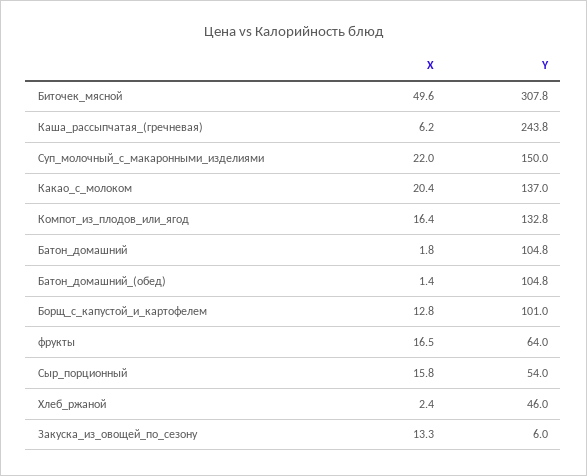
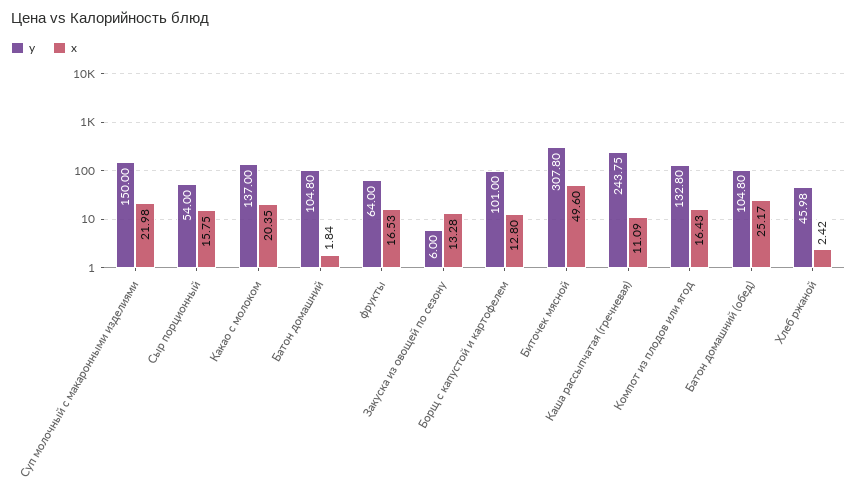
  {
    "X": {
      "Биточек_мясной": 49.6,
-     "Каша_рассыпчатая_(гречневая)": 6.2,
+     "Каша_рассыпчатая_(гречневая)": 11.09,
      "Суп_молочный_с_макаронными_изделиями": 21.98,
      "Какао_с_молоком": 20.35,
      "Компот_из_плодов_или_ягод": 16.43,
      "Батон_домашний": 1.84,
-     "Батон_домашний_(обед)": 1.4,
+     "Батон_домашний_(обед)": 25.17,
      "Борщ_с_капустой_и_картофелем": 12.8,
      "фрукты": 16.53,
      "Сыр_порционный": 15.75,
      "Хлеб_ржаной": 2.42,
      "Закуска_из_овощей_по_сезону": 13.28
    },
    "Y": {
      "Биточек_мясной": 307.8,
      "Каша_рассыпчатая_(гречневая)": 243.75,
      "Суп_молочный_с_макаронными_изделиями": 150,
      "Какао_с_молоком": 137,
      "Компот_из_плодов_или_ягод": 132.8,
      "Батон_домашний": 104.8,
      "Батон_домашний_(обед)": 104.8,
      "Борщ_с_капустой_и_картофелем": 101,
      "фрукты": 64,
      "Сыр_порционный": 54,
      "Хлеб_ржаной": 45.98,
      "Закуска_из_овощей_по_сезону": 6
    }
  }

